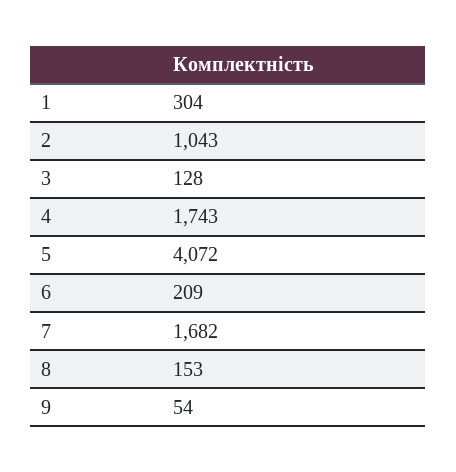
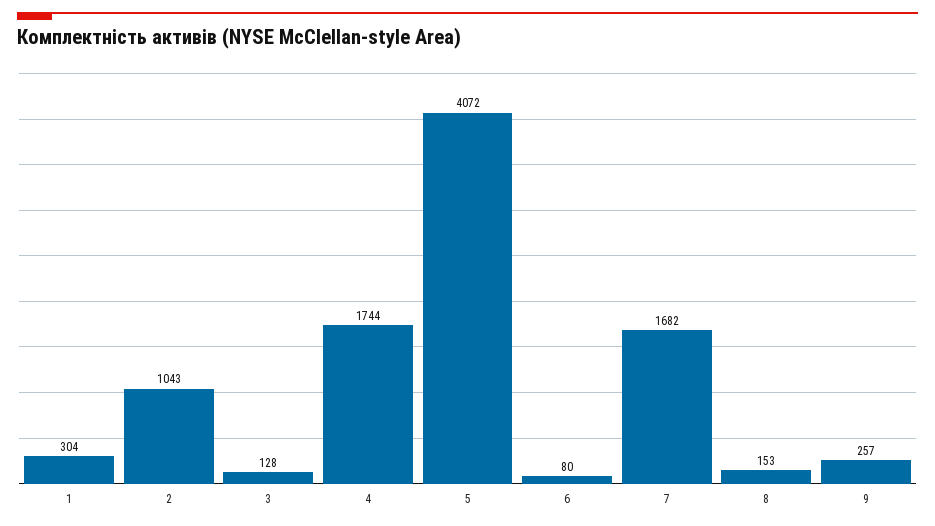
  {
    "1": 304,
    "2": 1043,
    "3": 128,
-   "4": 1743,
+   "4": 1744,
    "5": 4072,
-   "6": 209,
+   "6": 80,
    "7": 1682,
    "8": 153,
-   "9": 54
+   "9": 257
  }

